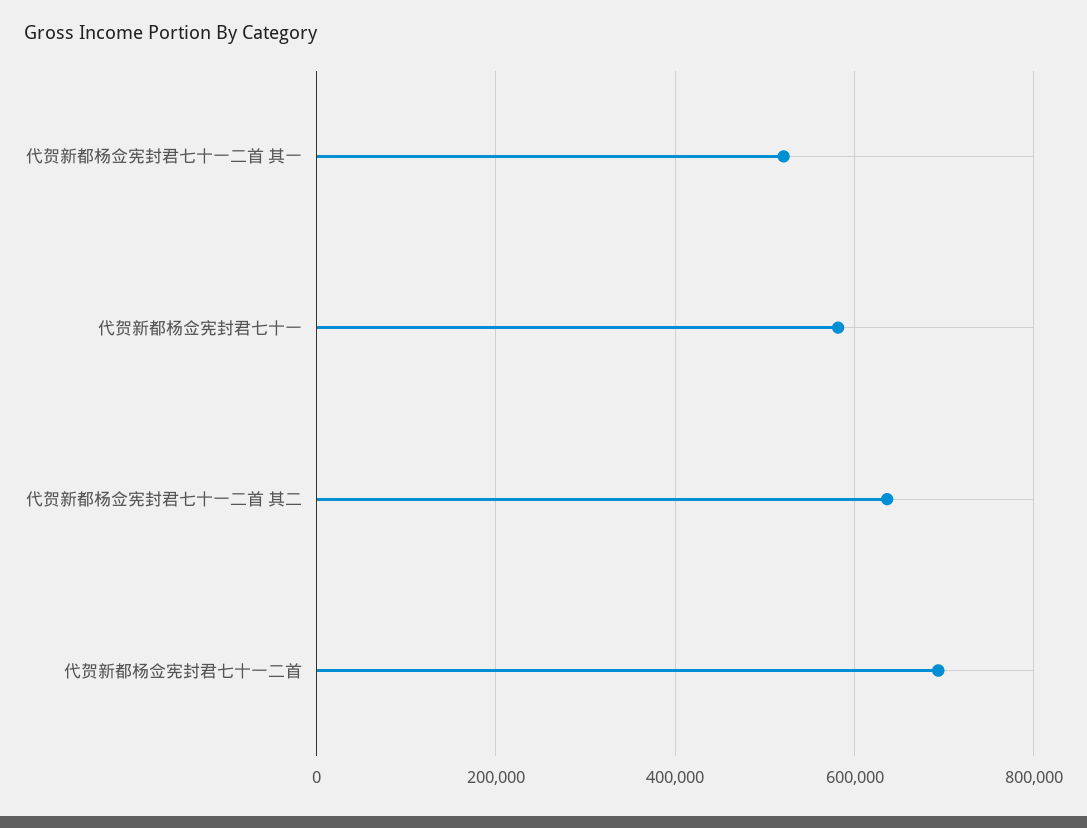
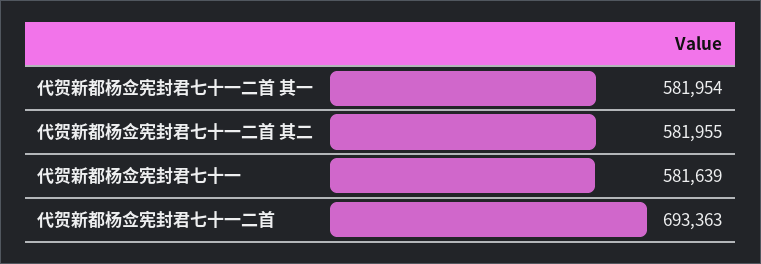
  {
-   "代贺新都杨佥宪封君七十一二首 其一": 520000,
+   "代贺新都杨佥宪封君七十一二首 其一": 581954,
    "代贺新都杨佥宪封君七十一": 581639,
-   "代贺新都杨佥宪封君七十一二首 其二": 640000,
+   "代贺新都杨佥宪封君七十一二首 其二": 581955,
    "代贺新都杨佥宪封君七十一二首": 693363
  }

